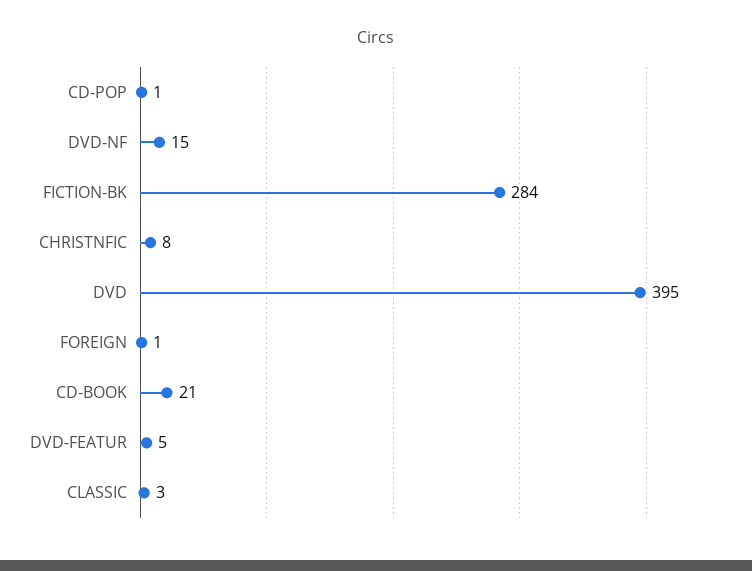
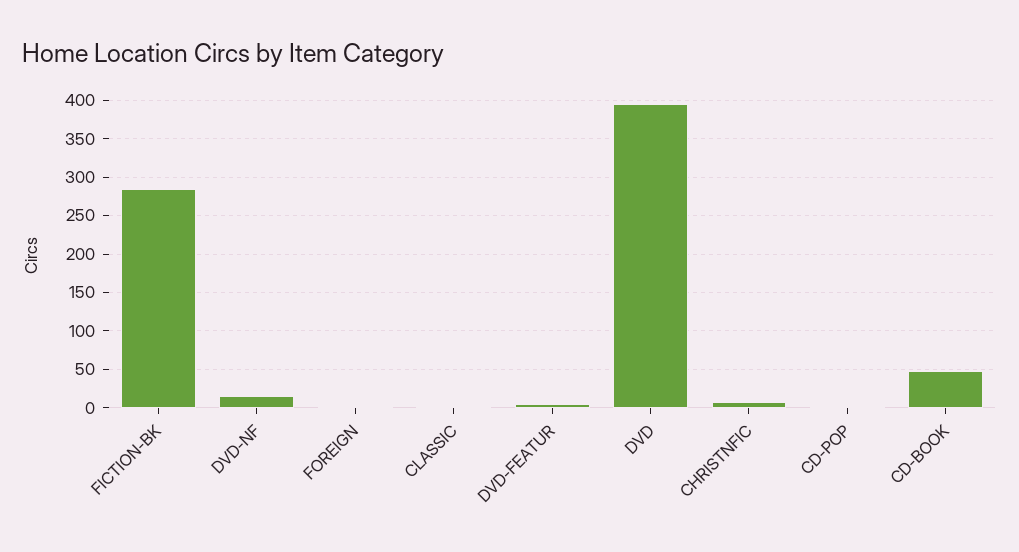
  {
    "CD-POP": 1,
    "DVD-NF": 15,
    "FICTION-BK": 284,
    "CHRISTNFIC": 8,
    "DVD": 395,
    "FOREIGN": 1,
-   "CD-BOOK": 21,
+   "CD-BOOK": 50,
    "DVD-FEATUR": 5,
    "CLASSIC": 3
  }

